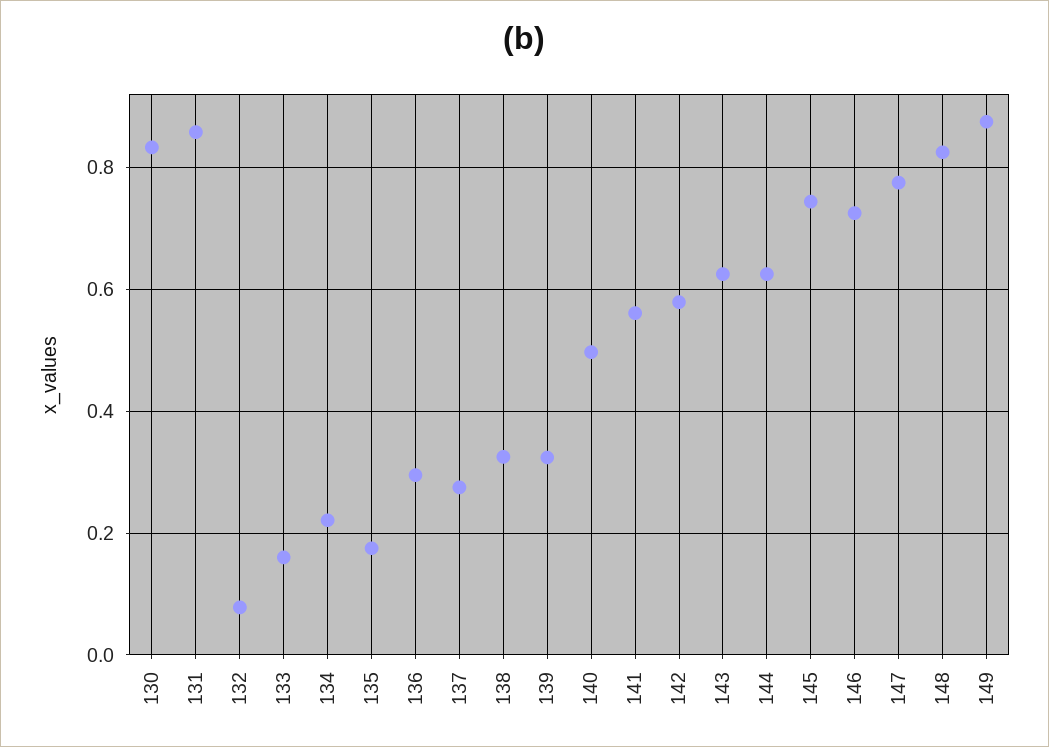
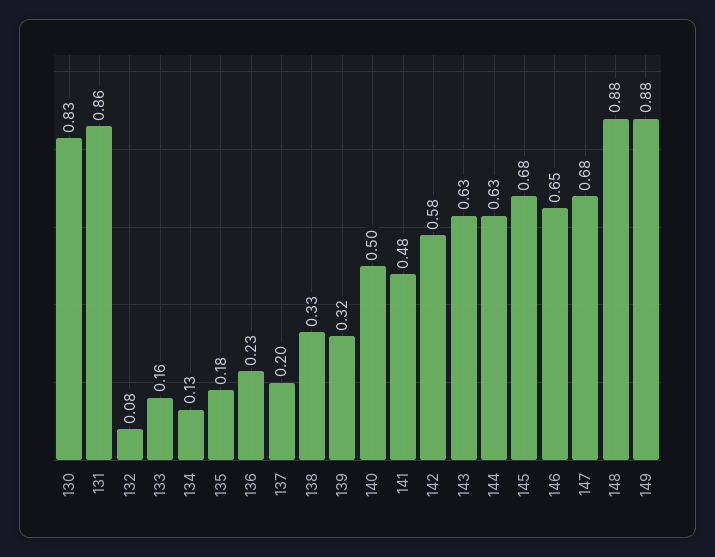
  {
    "130": 0.83,
    "131": 0.86,
    "132": 0.08,
    "133": 0.16,
-   "134": 0.22,
+   "134": 0.13,
    "135": 0.18,
-   "136": 0.3,
+   "136": 0.23,
-   "137": 0.28,
+   "137": 0.2,
    "138": 0.33,
    "139": 0.32,
    "140": 0.5,
-   "141": 0.56,
+   "141": 0.48,
    "142": 0.58,
    "143": 0.63,
    "144": 0.63,
-   "145": 0.74,
+   "145": 0.68,
-   "146": 0.72,
+   "146": 0.65,
-   "147": 0.78,
+   "147": 0.68,
-   "148": 0.82,
+   "148": 0.88,
    "149": 0.88
  }

